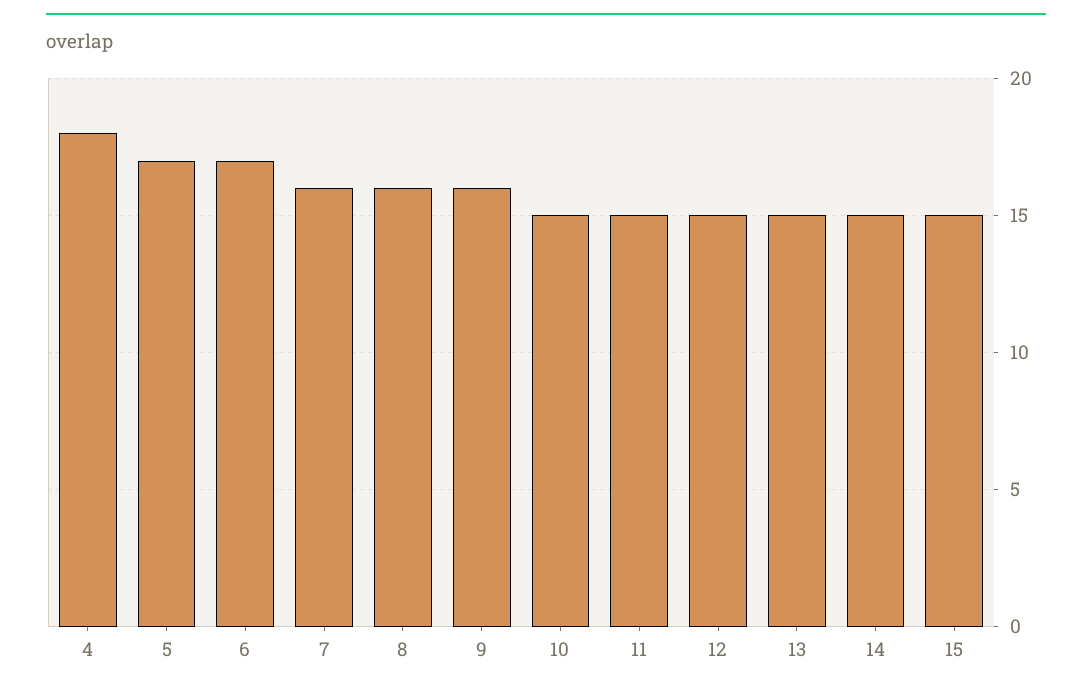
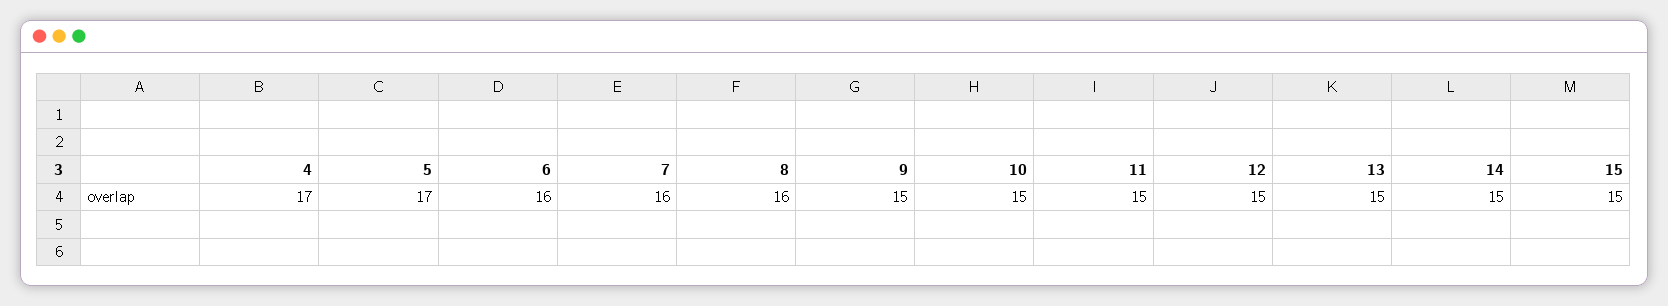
  {
-   "4": 18,
+   "4": 17,
    "5": 17,
-   "6": 17,
+   "6": 16,
    "7": 16,
    "8": 16,
-   "9": 16,
+   "9": 15,
    "10": 15,
    "11": 15,
    "12": 15,
    "13": 15,
    "14": 15,
    "15": 15
  }

